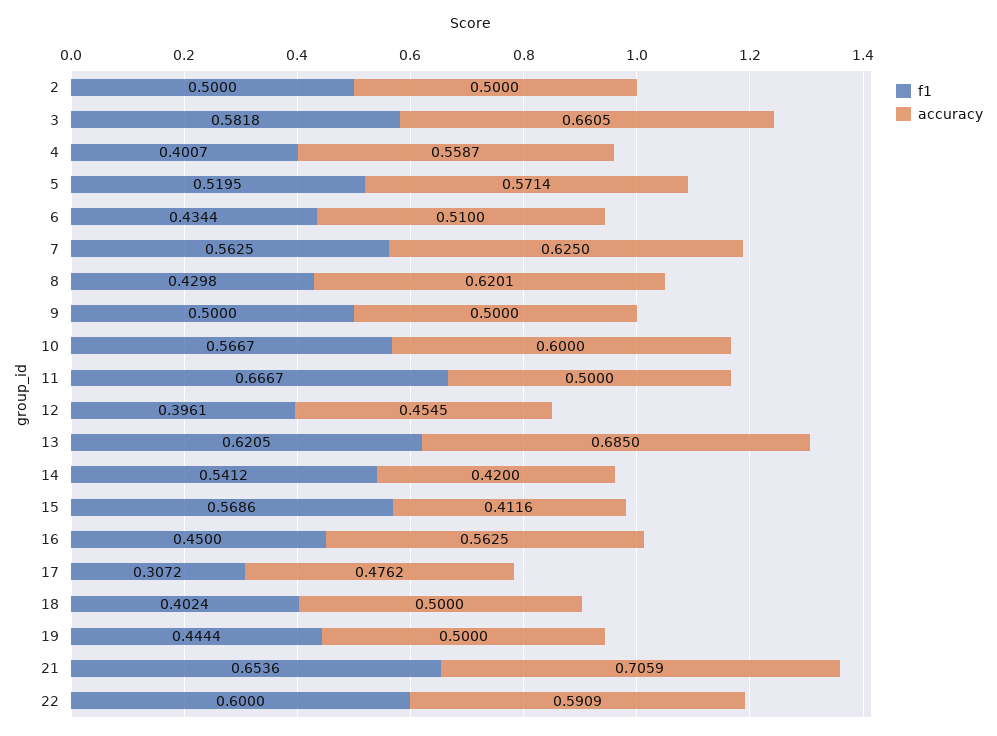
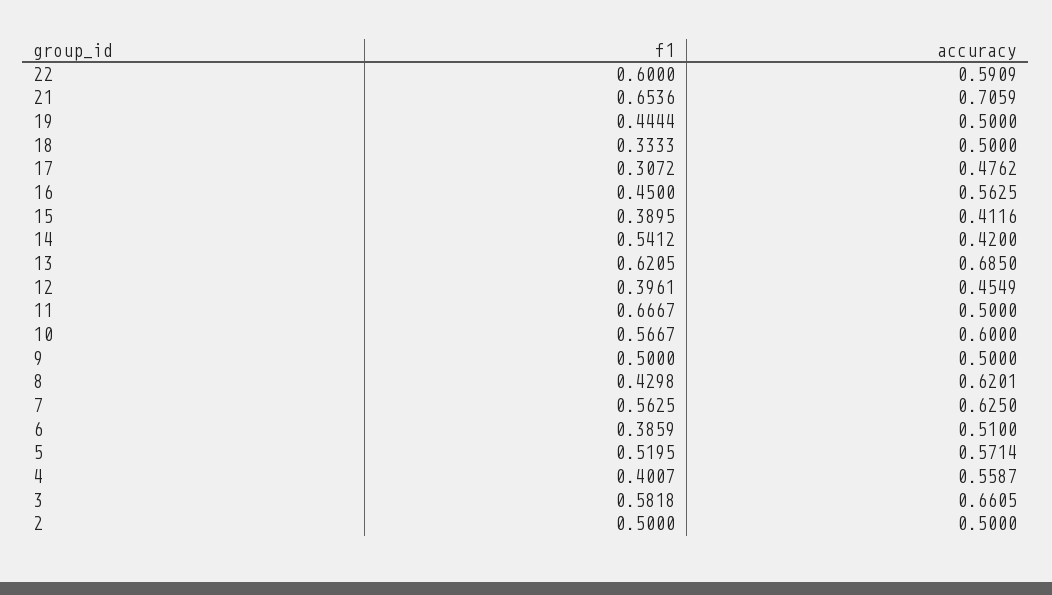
  {
    "f1": {
      "2": 0.5,
      "3": 0.5818,
      "4": 0.4007,
      "5": 0.5195,
-     "6": 0.4344,
+     "6": 0.3859,
      "7": 0.5625,
      "8": 0.4298,
      "9": 0.5,
      "10": 0.5667,
      "11": 0.6667,
      "12": 0.3961,
      "13": 0.6205,
      "14": 0.5412,
-     "15": 0.5686,
+     "15": 0.3895,
      "16": 0.45,
      "17": 0.3072,
-     "18": 0.4024,
+     "18": 0.3333,
      "19": 0.4444,
      "21": 0.6536,
      "22": 0.6
    },
    "accuracy": {
      "2": 0.5,
      "3": 0.6605,
      "4": 0.5587,
      "5": 0.5714,
      "6": 0.51,
      "7": 0.625,
      "8": 0.6201,
      "9": 0.5,
      "10": 0.6,
      "11": 0.5,
-     "12": 0.4545,
+     "12": 0.4549,
      "13": 0.685,
      "14": 0.42,
      "15": 0.4116,
      "16": 0.5625,
      "17": 0.4762,
      "18": 0.5,
      "19": 0.5,
      "21": 0.7059,
      "22": 0.5909
    }
  }

